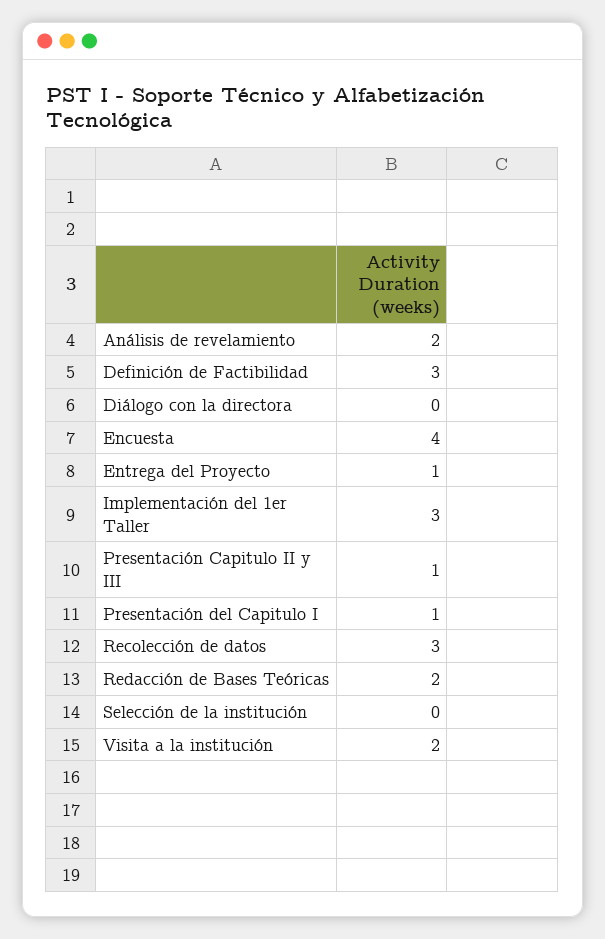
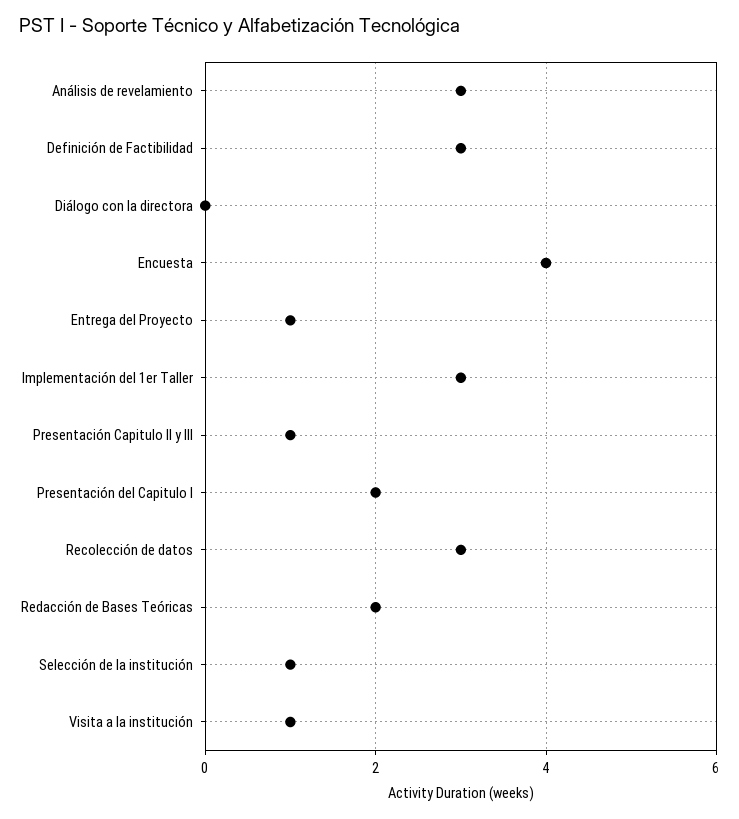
  {
-   "Análisis de revelamiento": 2,
+   "Análisis de revelamiento": 3,
    "Definición de Factibilidad": 3,
    "Diálogo con la directora": 0,
    "Encuesta": 4,
    "Entrega del Proyecto": 1,
    "Implementación del 1er Taller": 3,
    "Presentación Capitulo II y III": 1,
-   "Presentación del Capitulo I": 1,
+   "Presentación del Capitulo I": 2,
    "Recolección de datos": 3,
    "Redacción de Bases Teóricas": 2,
-   "Selección de la institución": 0,
+   "Selección de la institución": 1,
-   "Visita a la institución": 2
+   "Visita a la institución": 1
  }

